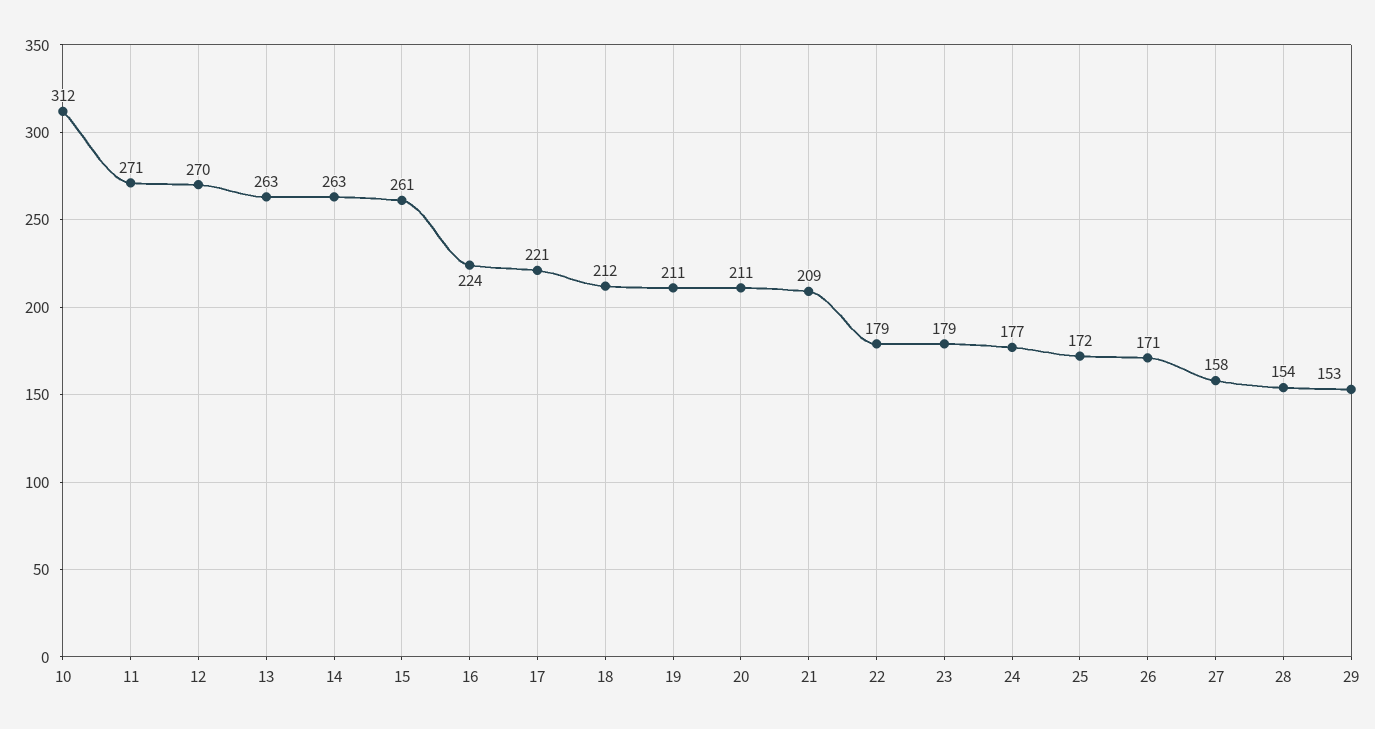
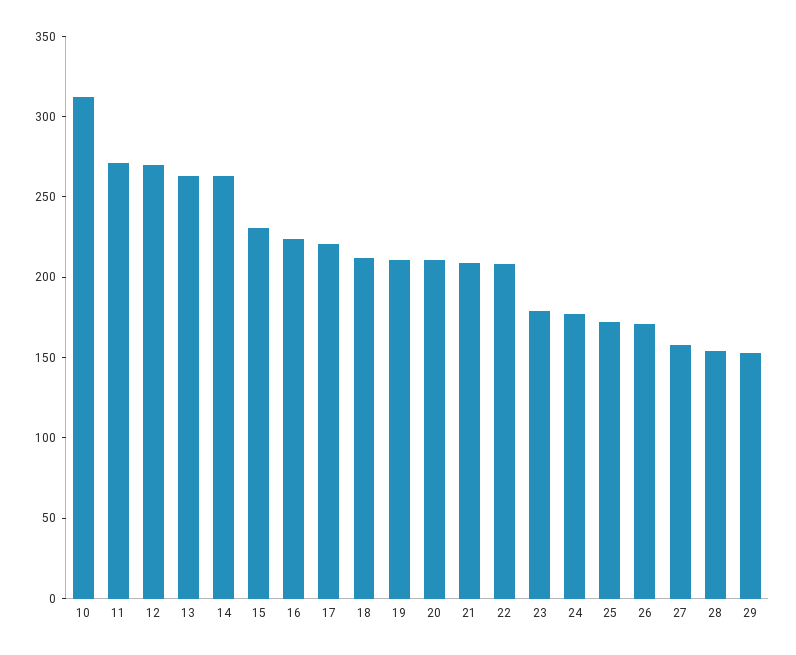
  {
    "10": 312,
    "11": 271,
    "12": 270,
    "13": 263,
    "14": 263,
-   "15": 261,
+   "15": 230,
    "16": 224,
    "17": 221,
    "18": 212,
    "19": 211,
    "20": 211,
    "21": 209,
-   "22": 179,
+   "22": 210,
    "23": 179,
    "24": 177,
    "25": 172,
    "26": 171,
    "27": 158,
    "28": 154,
    "29": 153
  }

